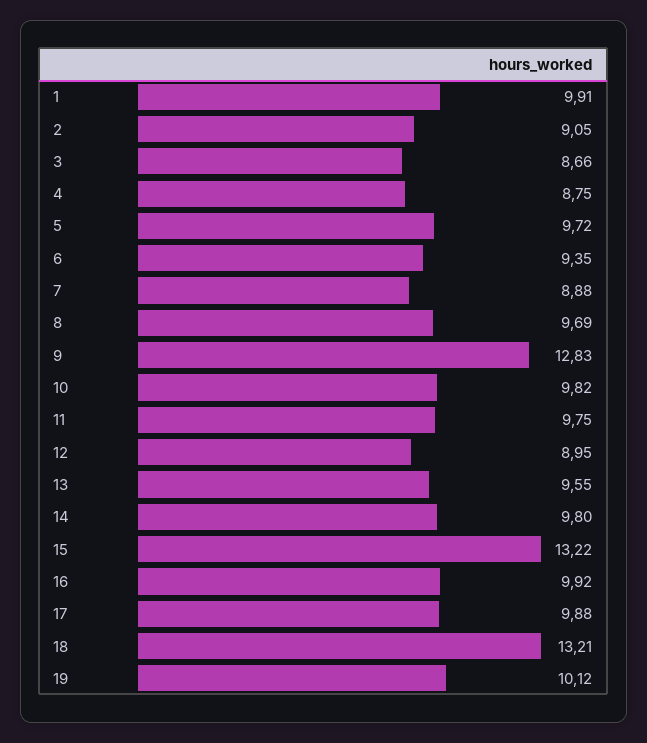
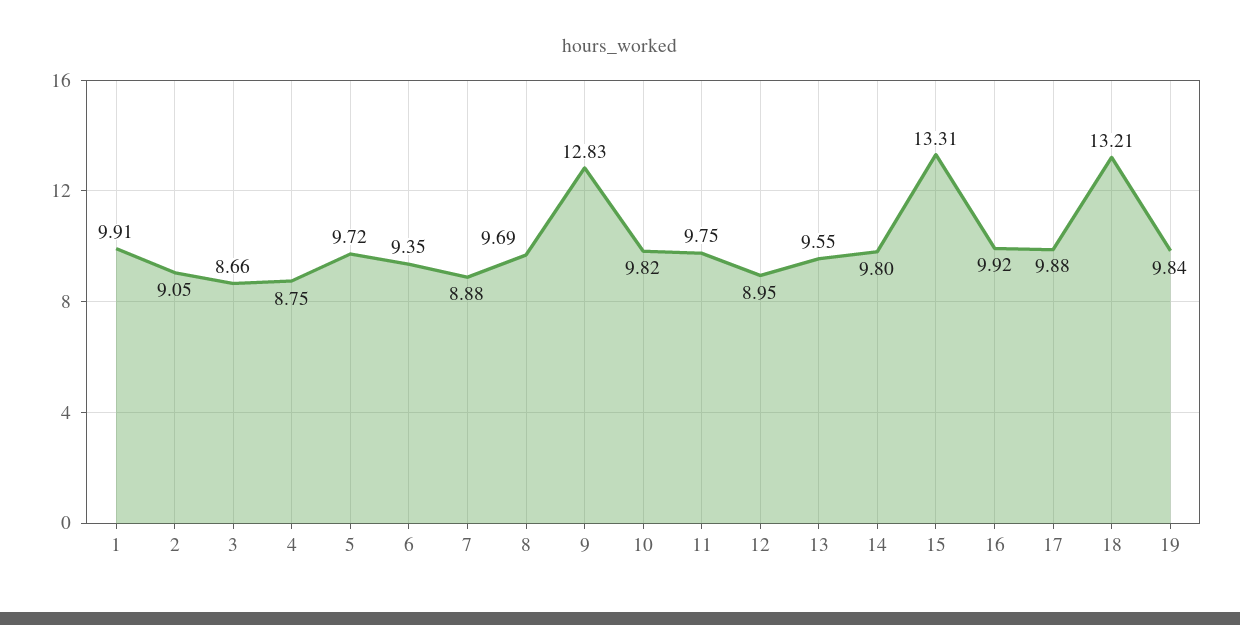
  {
    "1": 9.91,
    "2": 9.05,
    "3": 8.66,
    "4": 8.75,
    "5": 9.72,
    "6": 9.35,
    "7": 8.88,
    "8": 9.69,
    "9": 12.83,
    "10": 9.82,
    "11": 9.75,
    "12": 8.95,
    "13": 9.55,
    "14": 9.8,
-   "15": 13.22,
+   "15": 13.31,
    "16": 9.92,
    "17": 9.88,
    "18": 13.21,
-   "19": 10.12
+   "19": 9.84
  }

